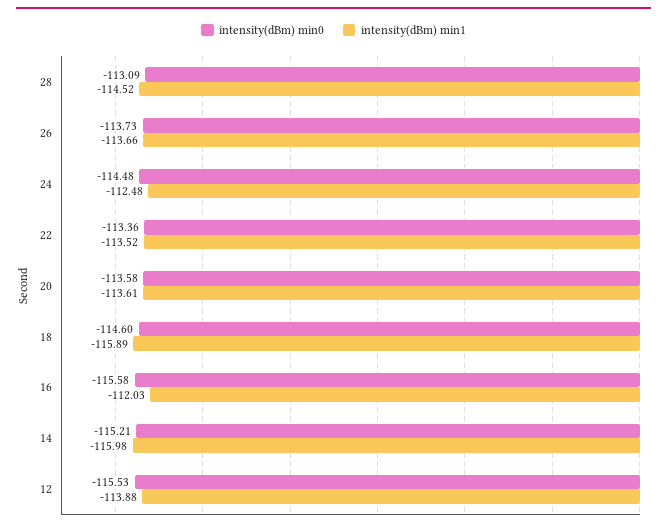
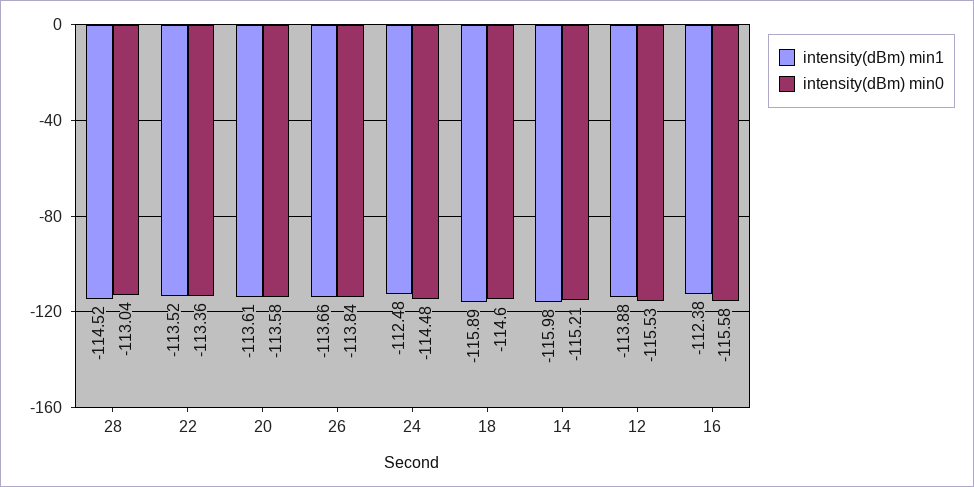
  {
    "intensity(dBm) min0": {
-     "28": -113.09,
+     "28": -113.04,
-     "26": -113.73,
+     "26": -113.84,
      "24": -114.48,
      "22": -113.36,
      "20": -113.58,
      "18": -114.6,
      "16": -115.58,
      "14": -115.21,
      "12": -115.53
    },
    "intensity(dBm) min1": {
      "28": -114.52,
      "26": -113.66,
      "24": -112.48,
      "22": -113.52,
      "20": -113.61,
      "18": -115.89,
-     "16": -112.03,
+     "16": -112.38,
      "14": -115.98,
      "12": -113.88
    }
  }

